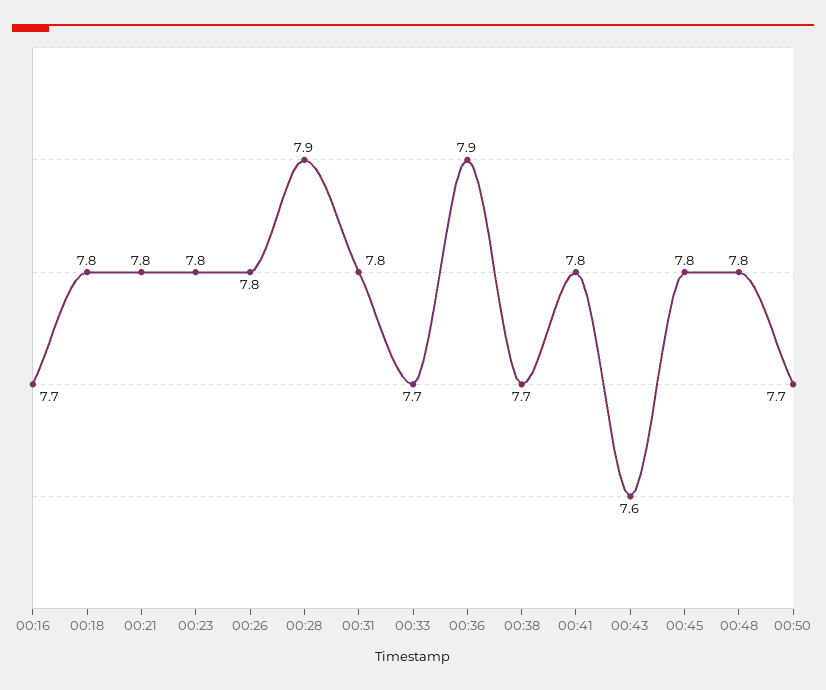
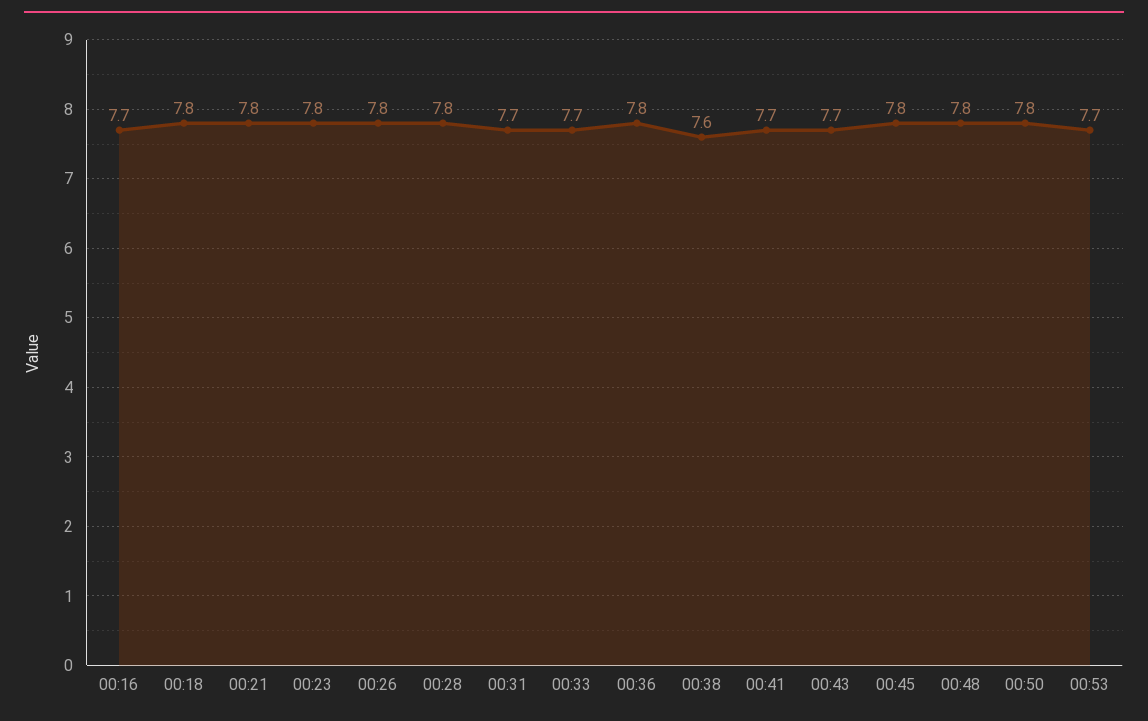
  {
    "00:16": 7.7,
    "00:18": 7.8,
    "00:21": 7.8,
    "00:23": 7.8,
    "00:26": 7.8,
-   "00:28": 7.9,
+   "00:28": 7.8,
-   "00:31": 7.8,
+   "00:31": 7.7,
    "00:33": 7.7,
-   "00:36": 7.9,
+   "00:36": 7.8,
-   "00:38": 7.7,
+   "00:38": 7.6,
-   "00:41": 7.8,
+   "00:41": 7.7,
-   "00:43": 7.6,
+   "00:43": 7.7,
    "00:45": 7.8,
    "00:48": 7.8,
-   "00:50": 7.7
+   "00:50": 7.8,
+   "00:53": 7.7
  }

